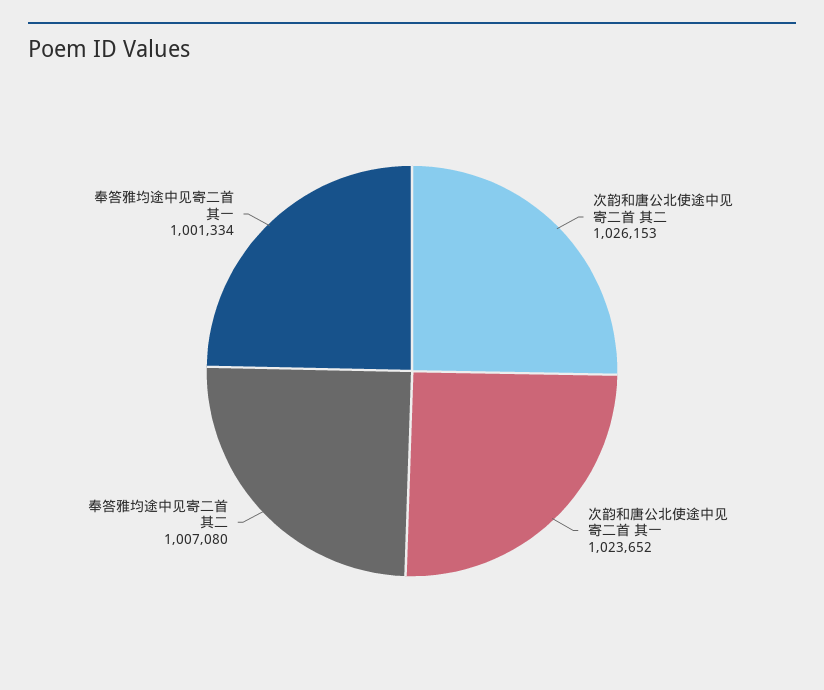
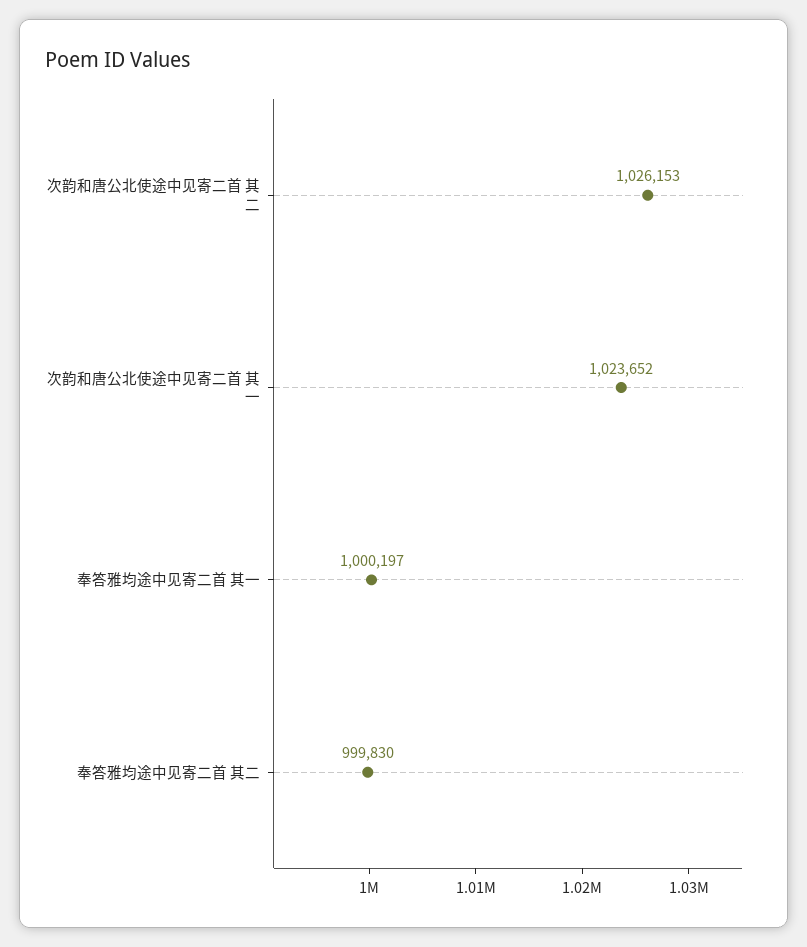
  {
    "次韵和唐公北使途中见寄二首 其二": 1026153,
    "次韵和唐公北使途中见寄二首 其一": 1023652,
-   "奉答雅均途中见寄二首 其二": 1007080,
+   "奉答雅均途中见寄二首 其二": 999830,
-   "奉答雅均途中见寄二首 其一": 1001334
+   "奉答雅均途中见寄二首 其一": 1000197
  }

